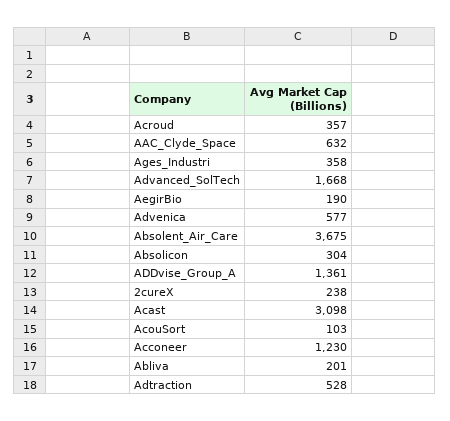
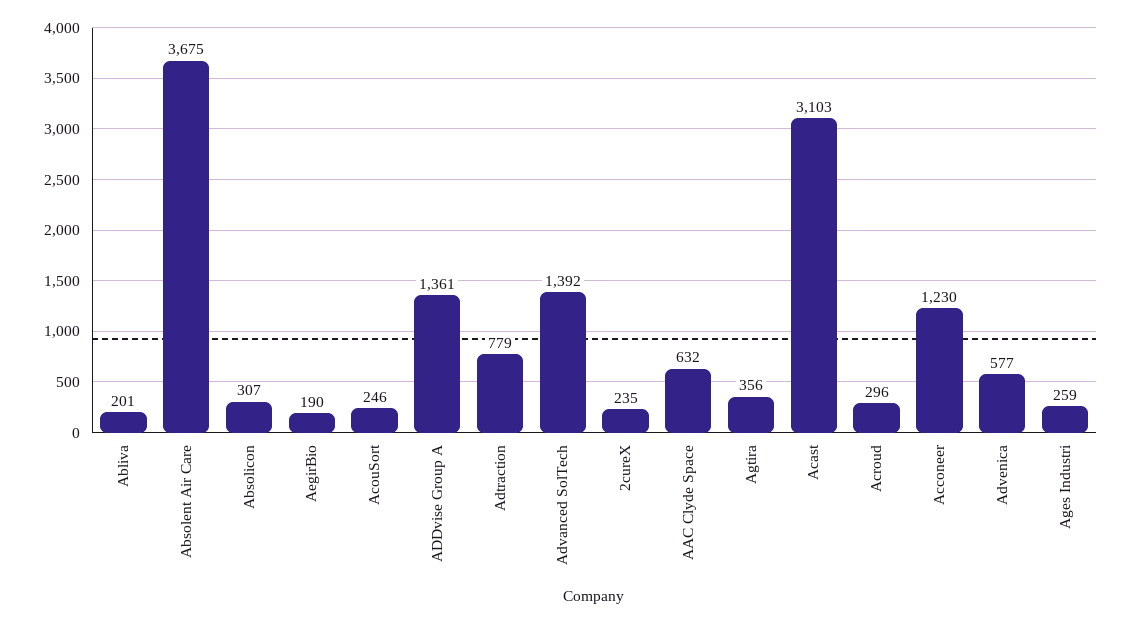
  {
-   "Acroud": 357,
+   "Acroud": 296,
    "AAC_Clyde_Space": 632,
-   "Ages_Industri": 358,
+   "Ages_Industri": 259,
-   "Advanced_SolTech": 1668,
+   "Advanced_SolTech": 1392,
    "AegirBio": 190,
    "Advenica": 577,
    "Absolent_Air_Care": 3675,
-   "Absolicon": 304,
+   "Absolicon": 307,
    "ADDvise_Group_A": 1361,
-   "2cureX": 238,
+   "2cureX": 235,
-   "Acast": 3098,
+   "Acast": 3103,
-   "AcouSort": 103,
+   "AcouSort": 246,
    "Acconeer": 1230,
    "Abliva": 201,
-   "Adtraction": 528
+   "Adtraction": 779,
+   "Agtira": 356
  }

